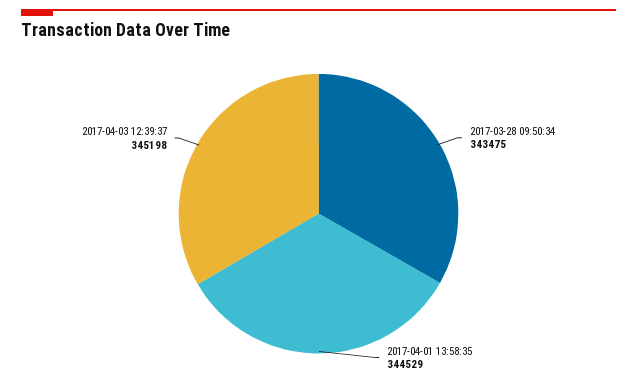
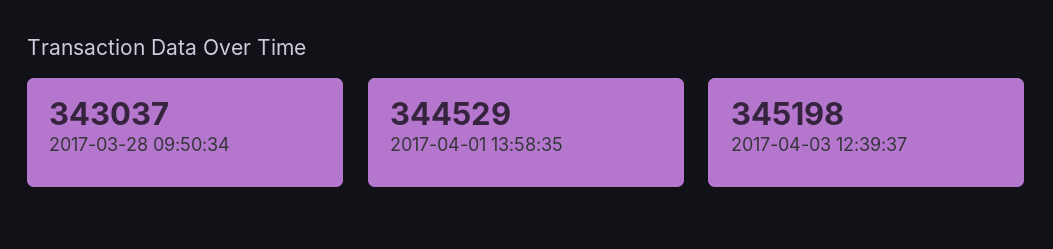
  {
-   "2017-03-28 09:50:34": 343475,
+   "2017-03-28 09:50:34": 343037,
    "2017-04-01 13:58:35": 344529,
    "2017-04-03 12:39:37": 345198
  }

